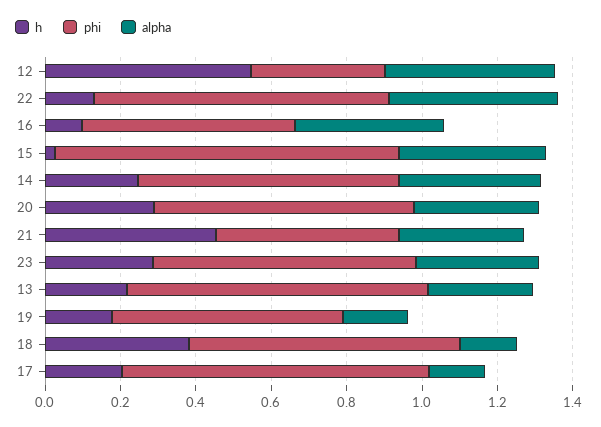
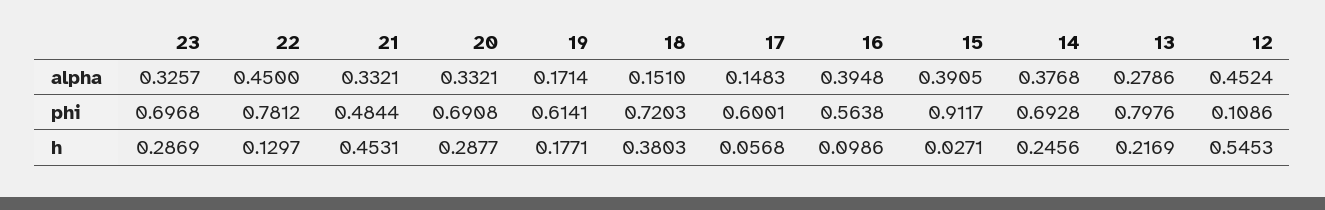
  {
    "h": {
      "12": 0.5453,
      "22": 0.1297,
      "16": 0.0986,
      "15": 0.0271,
      "14": 0.2456,
      "20": 0.2877,
      "21": 0.4531,
      "23": 0.2869,
      "13": 0.2169,
      "19": 0.1771,
      "18": 0.3803,
-     "17": 0.2
+     "17": 0.0568
    },
    "phi": {
-     "12": 0.35,
+     "12": 0.1086,
      "22": 0.7812,
      "16": 0.5638,
      "15": 0.9117,
      "14": 0.6928,
      "20": 0.6908,
      "21": 0.4844,
      "23": 0.6968,
      "13": 0.7976,
      "19": 0.6141,
      "18": 0.7203,
-     "17": 0.8
+     "17": 0.6001
    },
    "alpha": {
      "12": 0.4524,
      "22": 0.45,
      "16": 0.3948,
      "15": 0.3905,
      "14": 0.3768,
      "20": 0.3321,
      "21": 0.3321,
      "23": 0.3257,
      "13": 0.2786,
      "19": 0.1714,
      "18": 0.151,
      "17": 0.1483
    }
  }

